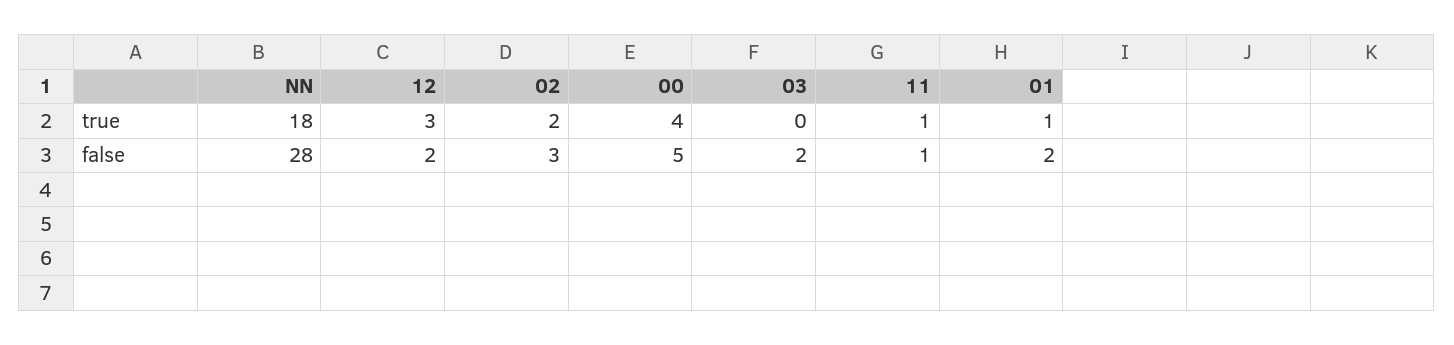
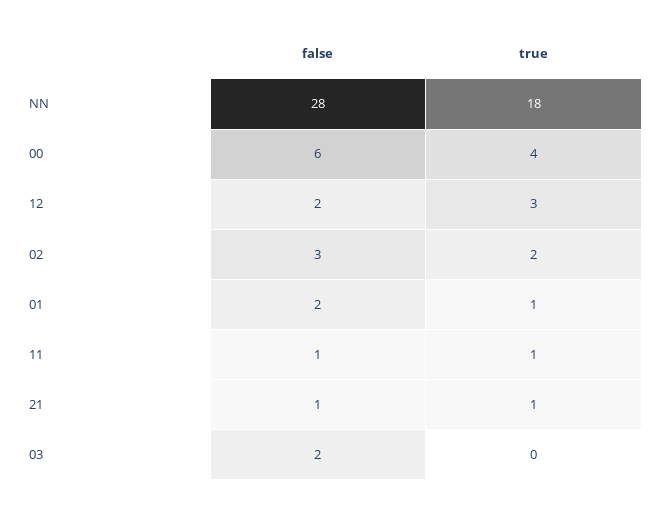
  {
    "NN": {
      "true": 18,
      "false": 28
    },
    "12": {
      "true": 3,
      "false": 2
    },
    "02": {
      "true": 2,
      "false": 3
    },
    "00": {
      "true": 4,
-     "false": 5
+     "false": 6
    },
    "03": {
      "true": 0,
      "false": 2
    },
    "11": {
      "true": 1,
      "false": 1
    },
    "01": {
      "true": 1,
      "false": 2
-   }
+   },
+   "21": {
+     "false": 1,
+     "true": 1
+   }
  }

